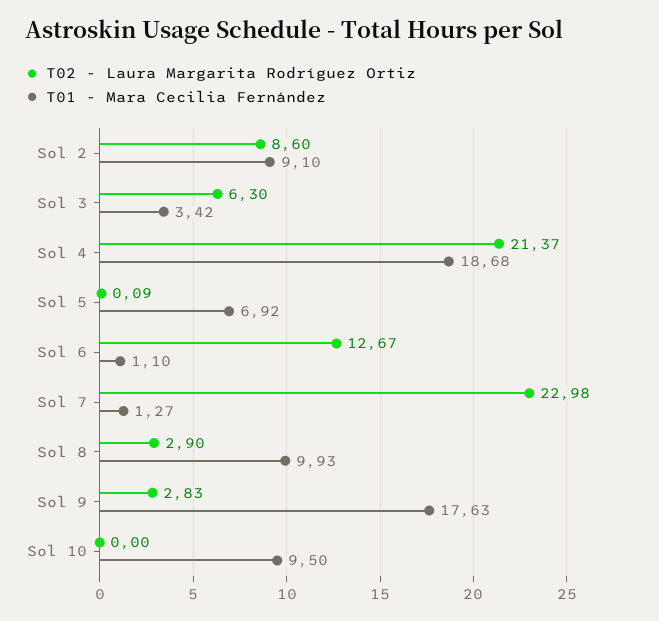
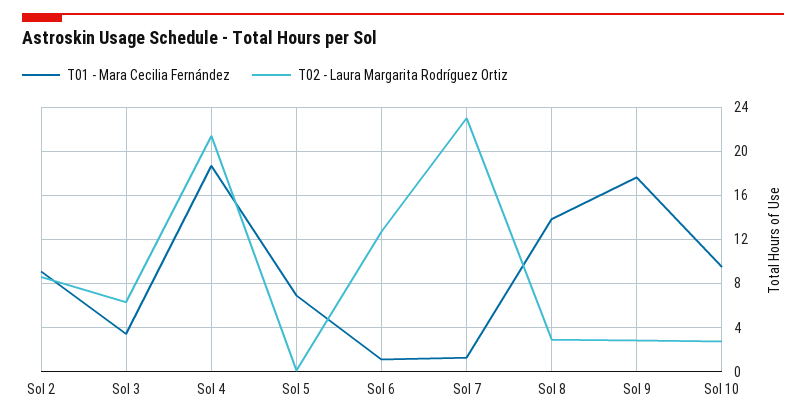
  {
    "T02 - Laura Margarita Rodríguez Ortiz": {
      "Sol 2": 8.6,
      "Sol 3": 6.3,
      "Sol 4": 21.37,
      "Sol 5": 0.09,
      "Sol 6": 12.67,
      "Sol 7": 22.98,
      "Sol 8": 2.9,
      "Sol 9": 2.83,
-     "Sol 10": 0
+     "Sol 10": 3
    },
    "T01 - Mara Cecilia Fernández": {
      "Sol 2": 9.1,
      "Sol 3": 3.42,
      "Sol 4": 18.68,
      "Sol 5": 6.92,
      "Sol 6": 1.1,
      "Sol 7": 1.27,
-     "Sol 8": 9.93,
+     "Sol 8": 14,
      "Sol 9": 17.63,
      "Sol 10": 9.5
    }
  }

